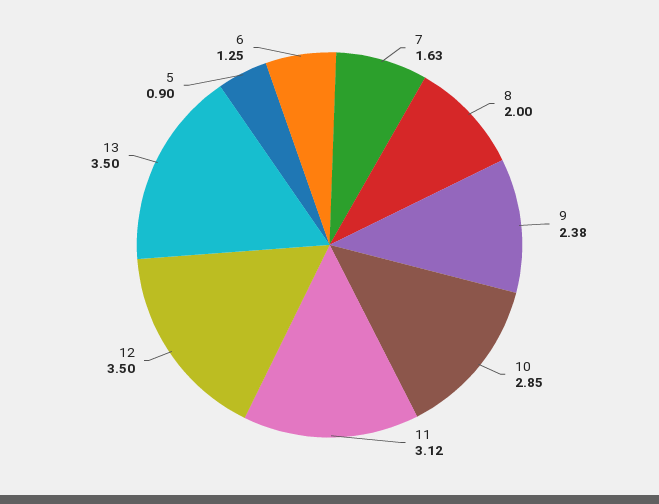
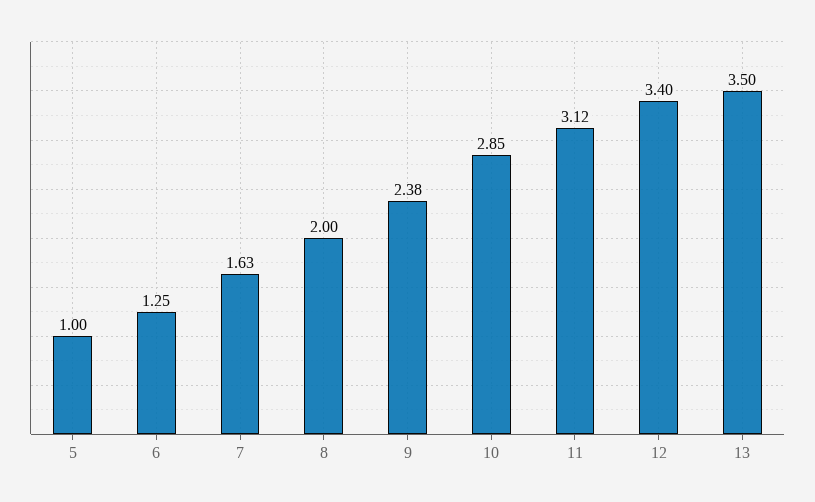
  {
    "7": 1.63,
    "8": 2,
    "9": 2.38,
    "10": 2.85,
    "11": 3.12,
-   "12": 3.5,
+   "12": 3.4,
    "13": 3.5,
-   "5": 0.9,
+   "5": 1,
    "6": 1.25
  }

